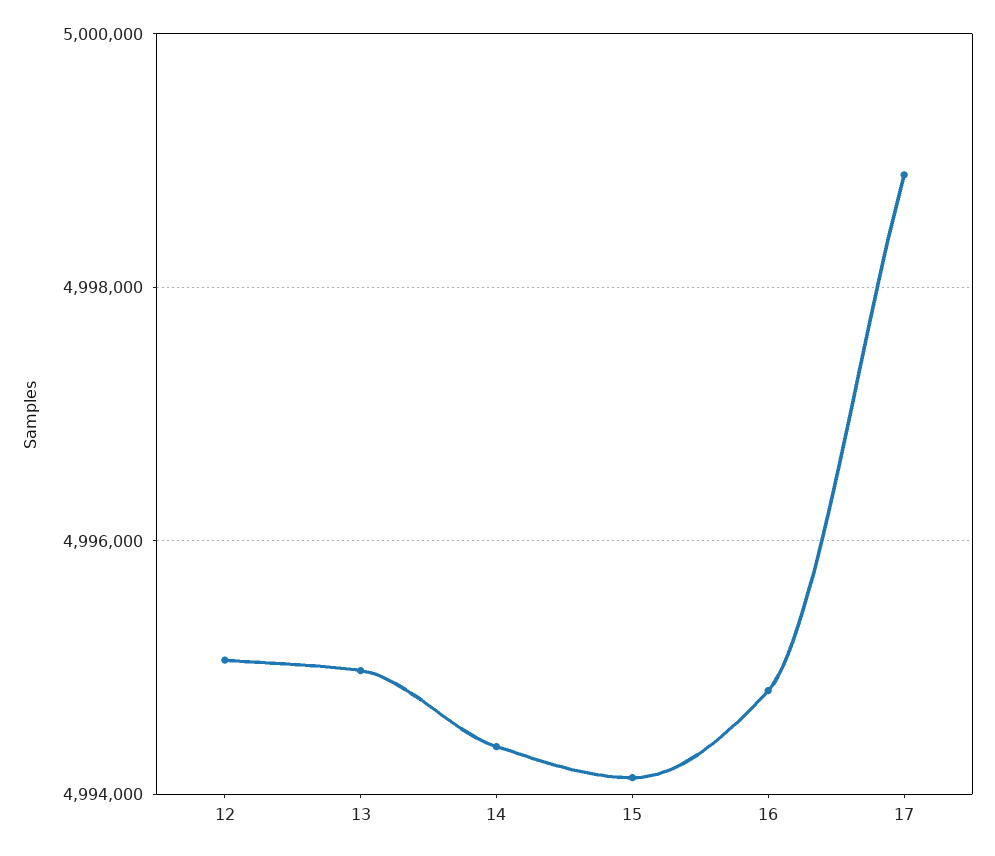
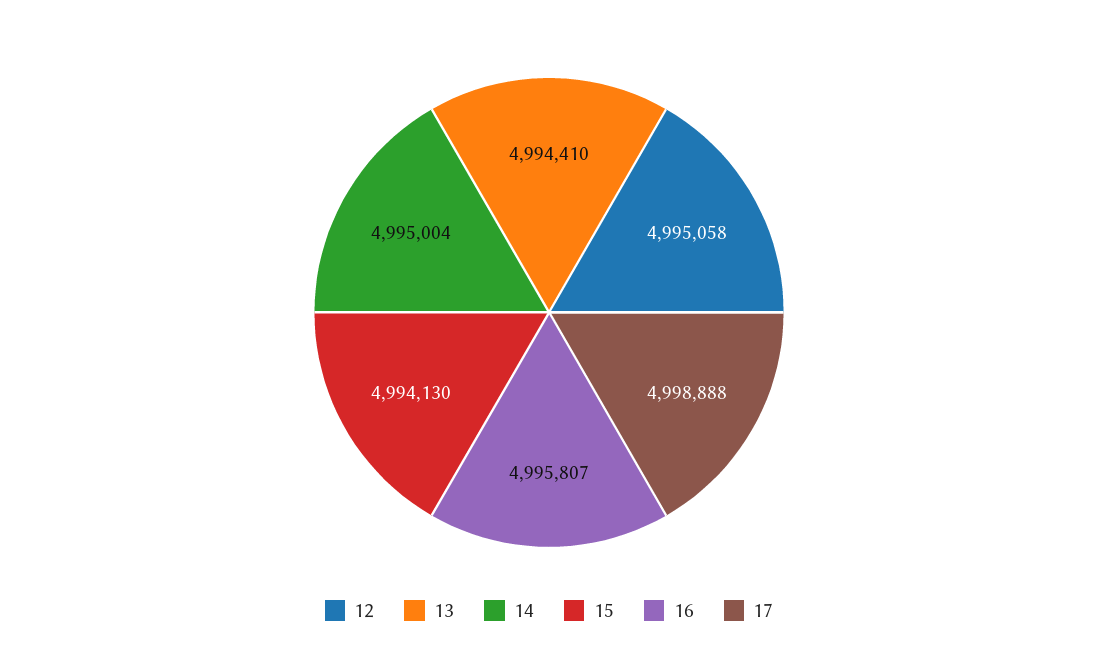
  {
    "12": 4995058,
-   "13": 4995000,
+   "13": 4994410,
-   "14": 4994400,
+   "14": 4995004,
    "15": 4994130,
-   "16": 4994800,
+   "16": 4995807,
    "17": 4998888
  }

